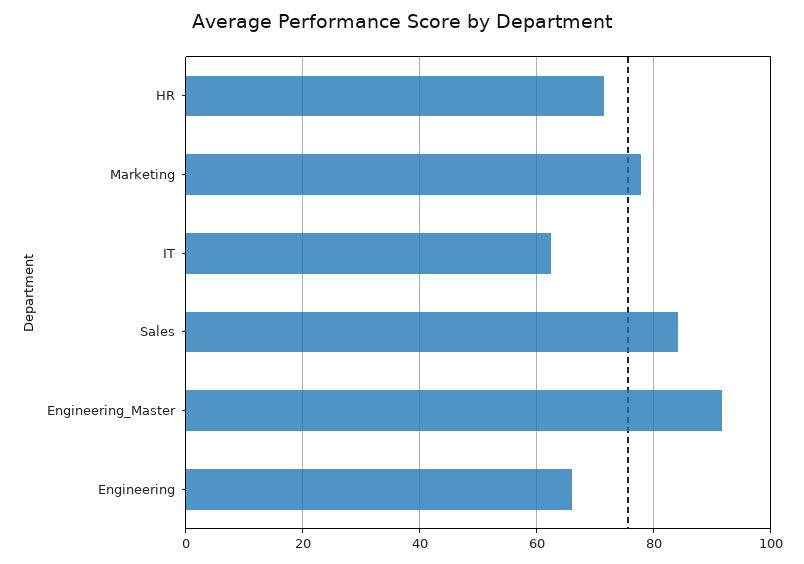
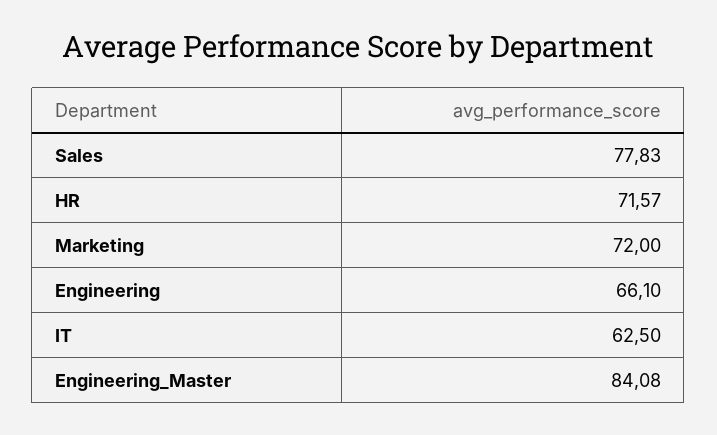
  {
    "HR": 71.57,
-   "Marketing": 78,
+   "Marketing": 72,
    "IT": 62.5,
-   "Sales": 84,
+   "Sales": 77.83,
-   "Engineering_Master": 92,
+   "Engineering_Master": 84.08,
    "Engineering": 66.1
  }

